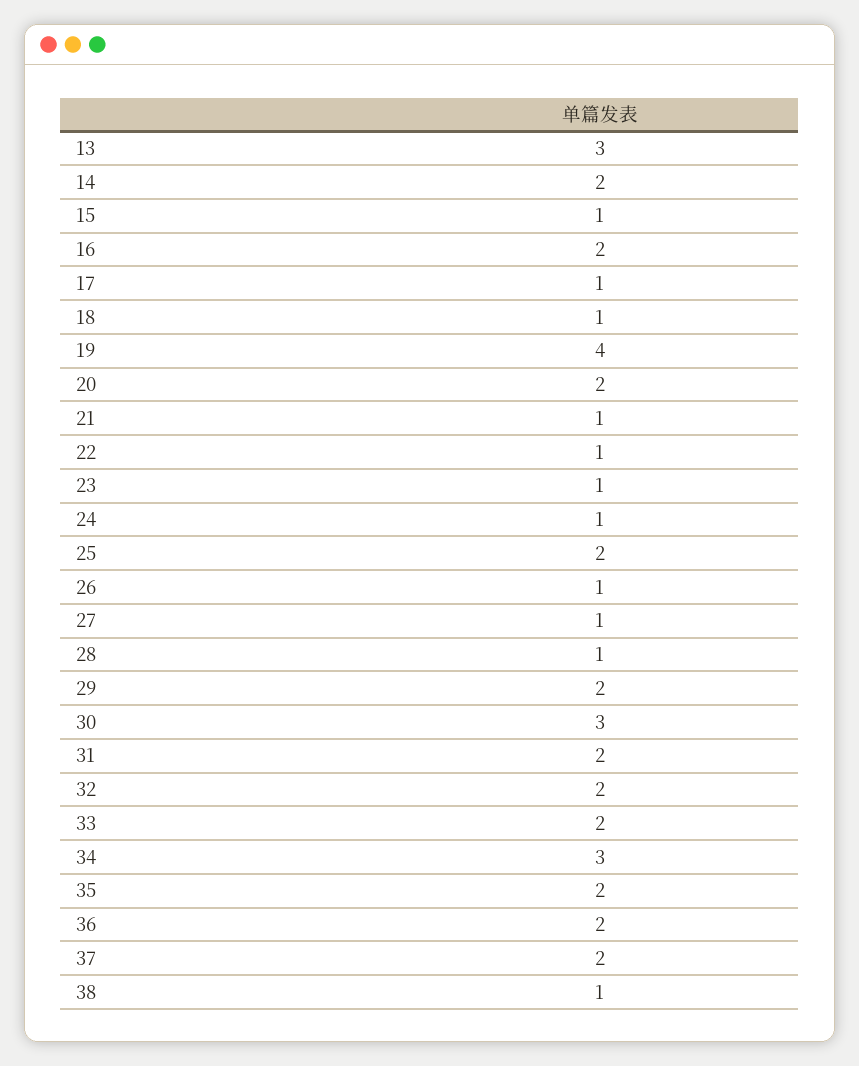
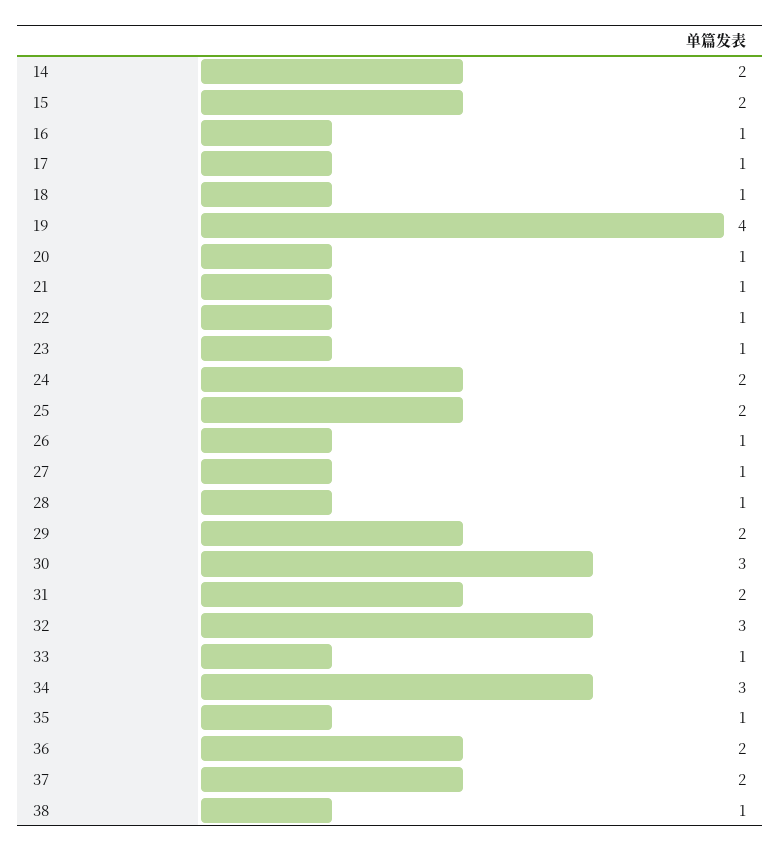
  {
-   "13": 3,
    "14": 2,
-   "15": 1,
+   "15": 2,
-   "16": 2,
+   "16": 1,
    "17": 1,
    "18": 1,
    "19": 4,
-   "20": 2,
+   "20": 1,
    "21": 1,
    "22": 1,
    "23": 1,
-   "24": 1,
+   "24": 2,
    "25": 2,
    "26": 1,
    "27": 1,
    "28": 1,
    "29": 2,
    "30": 3,
    "31": 2,
-   "32": 2,
+   "32": 3,
-   "33": 2,
+   "33": 1,
    "34": 3,
-   "35": 2,
+   "35": 1,
    "36": 2,
    "37": 2,
    "38": 1
  }

